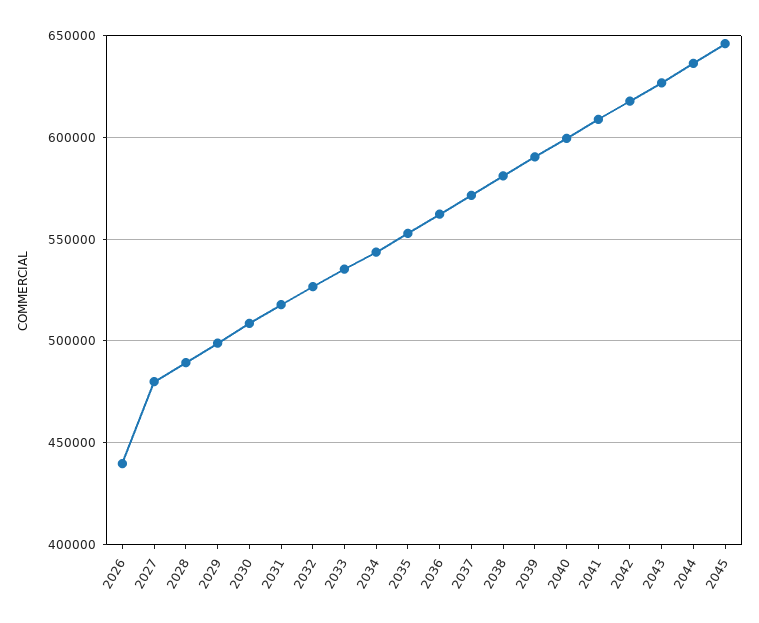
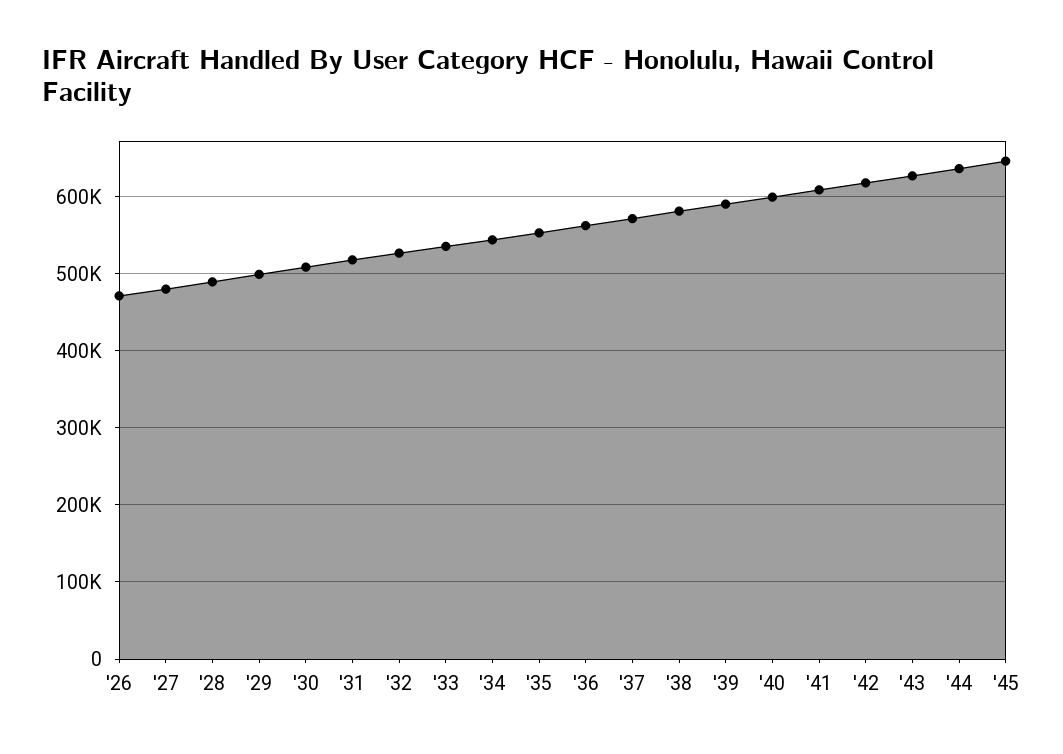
  {
-   "2026": 440000,
+   "2026": 470000,
    "2027": 480000,
    "2028": 490000,
    "2029": 500000,
    "2030": 510000,
    "2031": 520000,
    "2032": 525000,
    "2033": 535000,
    "2034": 545000,
    "2035": 555000,
    "2036": 560000,
    "2037": 570000,
    "2038": 580000,
    "2039": 590000,
    "2040": 600000,
    "2041": 610000,
    "2042": 620000,
    "2043": 625000,
    "2044": 635000,
    "2045": 645000
  }

